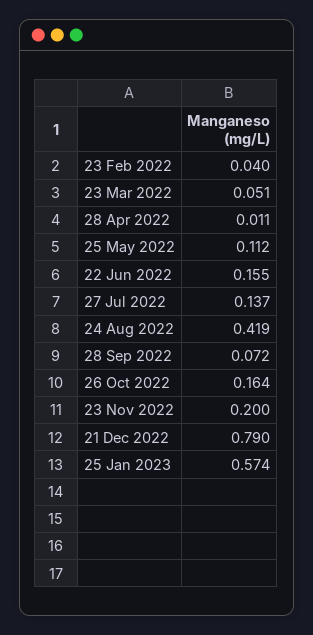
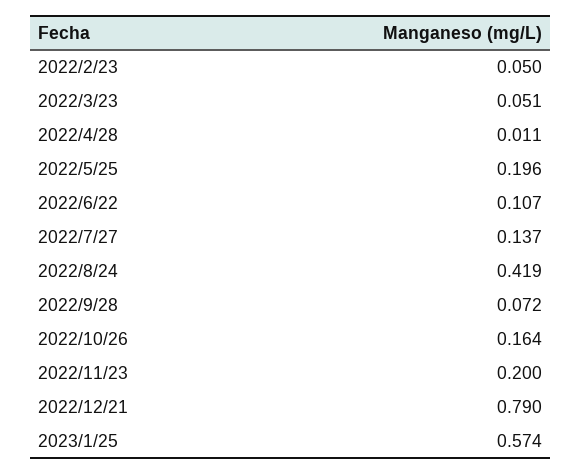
  {
-   "23 Feb 2022": 0.04,
+   "23 Feb 2022": 0.05,
    "23 Mar 2022": 0.051,
    "28 Apr 2022": 0.011,
-   "25 May 2022": 0.112,
+   "25 May 2022": 0.196,
-   "22 Jun 2022": 0.155,
+   "22 Jun 2022": 0.107,
    "27 Jul 2022": 0.137,
    "24 Aug 2022": 0.419,
    "28 Sep 2022": 0.072,
    "26 Oct 2022": 0.164,
    "23 Nov 2022": 0.2,
    "21 Dec 2022": 0.79,
    "25 Jan 2023": 0.574
  }

